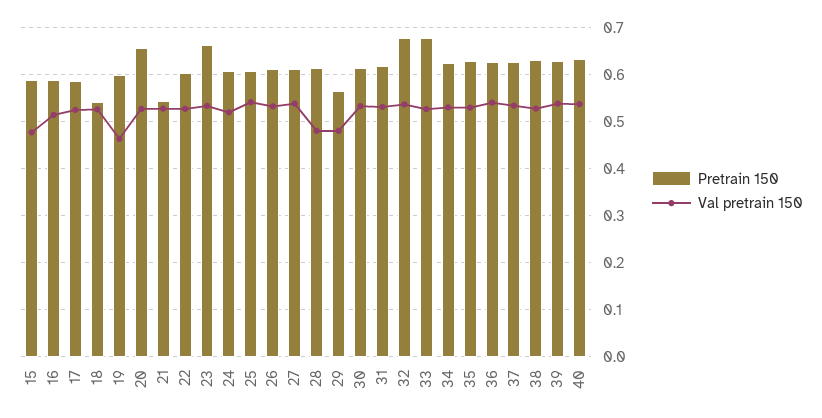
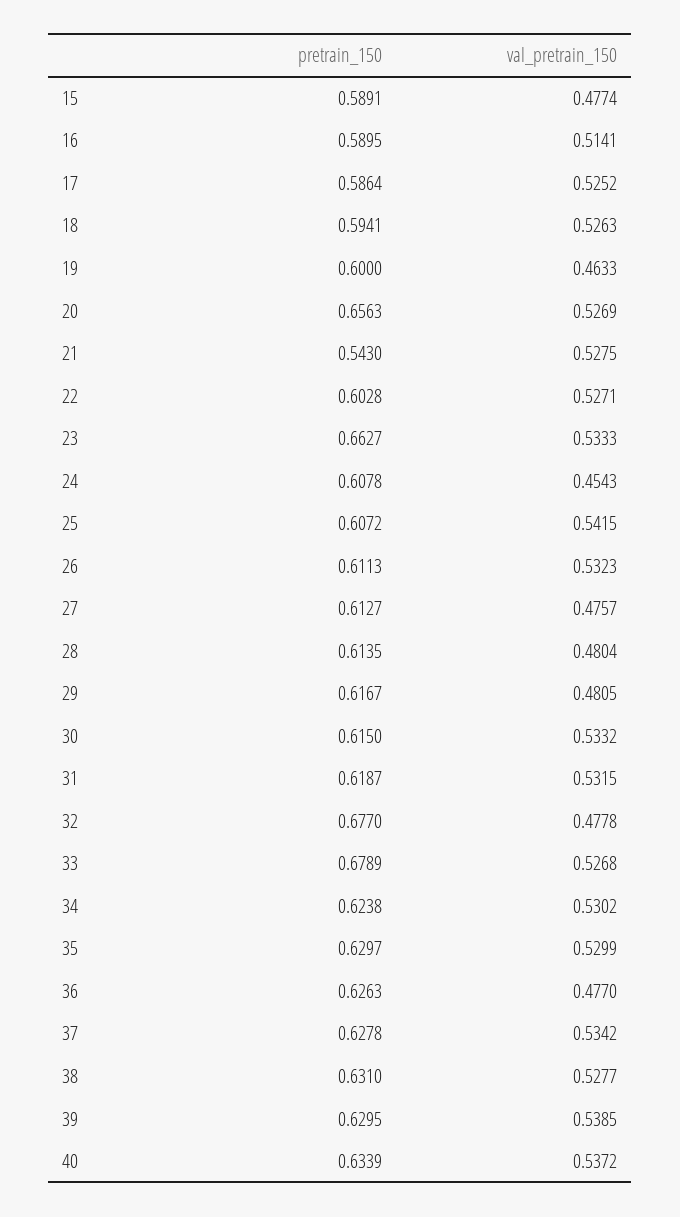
  {
    "Pretrain 150": {
      "15": 0.5891,
      "16": 0.5895,
      "17": 0.5864,
-     "18": 0.54,
+     "18": 0.5941,
      "19": 0.6,
      "20": 0.6563,
      "21": 0.543,
      "22": 0.6028,
      "23": 0.6627,
      "24": 0.6078,
      "25": 0.6072,
      "26": 0.6113,
      "27": 0.6127,
      "28": 0.6135,
-     "29": 0.56,
+     "29": 0.6167,
      "30": 0.615,
      "31": 0.6187,
      "32": 0.677,
      "33": 0.6789,
      "34": 0.6238,
      "35": 0.6297,
      "36": 0.6263,
      "37": 0.6278,
      "38": 0.631,
      "39": 0.6295,
      "40": 0.6339
    },
    "Val pretrain 150": {
      "15": 0.4774,
      "16": 0.5141,
      "17": 0.5252,
      "18": 0.5263,
      "19": 0.4633,
      "20": 0.5269,
      "21": 0.5275,
      "22": 0.5271,
      "23": 0.5333,
-     "24": 0.52,
+     "24": 0.4543,
      "25": 0.5415,
      "26": 0.5323,
-     "27": 0.54,
+     "27": 0.4757,
      "28": 0.4804,
      "29": 0.4805,
      "30": 0.5332,
      "31": 0.5315,
-     "32": 0.54,
+     "32": 0.4778,
      "33": 0.5268,
      "34": 0.5302,
      "35": 0.5299,
-     "36": 0.54,
+     "36": 0.477,
      "37": 0.5342,
      "38": 0.5277,
      "39": 0.5385,
      "40": 0.5372
    }
  }

